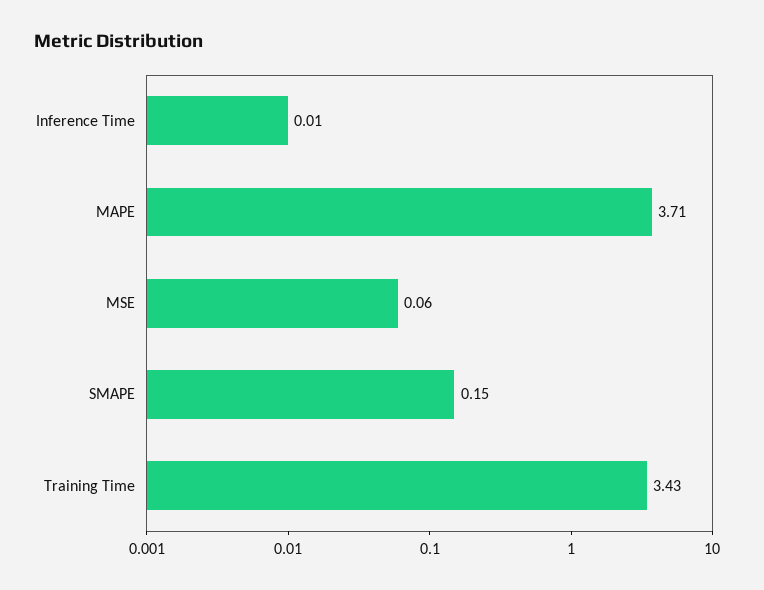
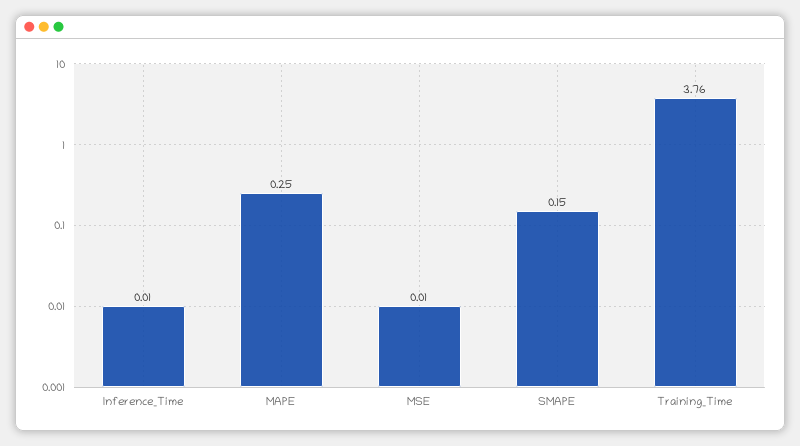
  {
    "Inference Time": 0.01,
-   "MAPE": 3.71,
+   "MAPE": 0.25,
-   "MSE": 0.06,
+   "MSE": 0.01,
    "SMAPE": 0.15,
-   "Training Time": 3.43
+   "Training Time": 3.76
  }

